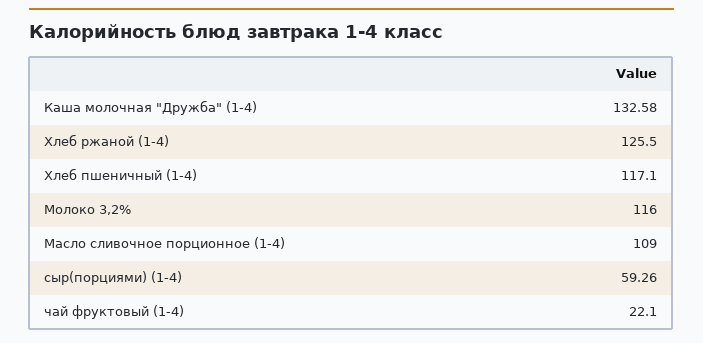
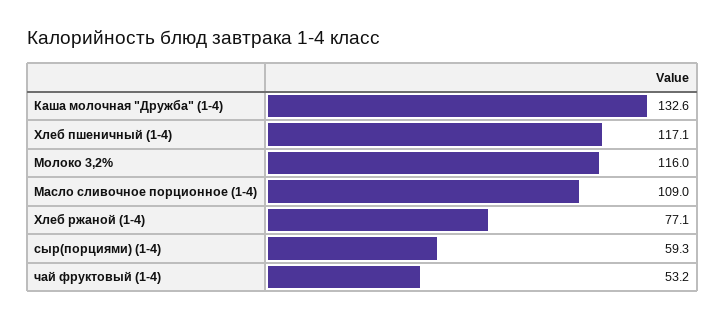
  {
    "Каша молочная \"Дружба\" (1-4)": 132.58,
-   "Хлеб ржаной (1-4)": 125.5,
+   "Хлеб ржаной (1-4)": 77.1,
    "Хлеб пшеничный (1-4)": 117.1,
    "Молоко 3,2%": 116,
    "Масло сливочное порционное (1-4)": 109,
    "сыр(порциями) (1-4)": 59.26,
-   "чай фруктовый (1-4)": 22.1
+   "чай фруктовый (1-4)": 53.2
  }

